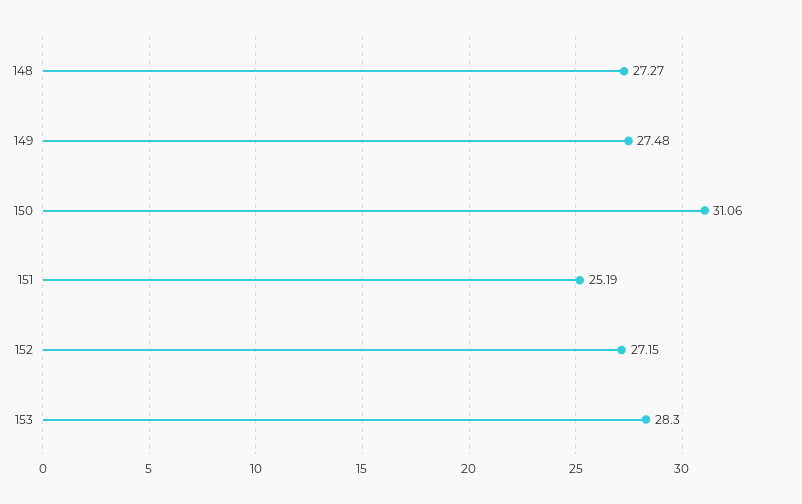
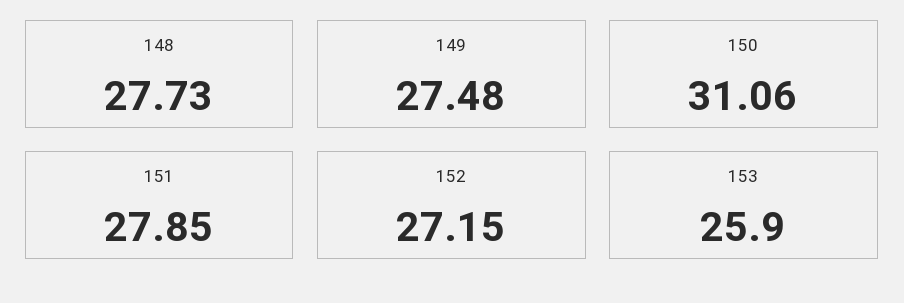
  {
-   "148": 27.27,
+   "148": 27.73,
    "149": 27.48,
    "150": 31.06,
-   "151": 25.19,
+   "151": 27.85,
    "152": 27.15,
-   "153": 28.3
+   "153": 25.9
  }

